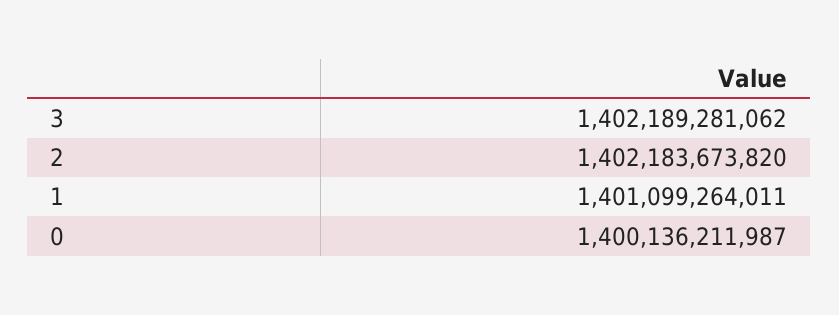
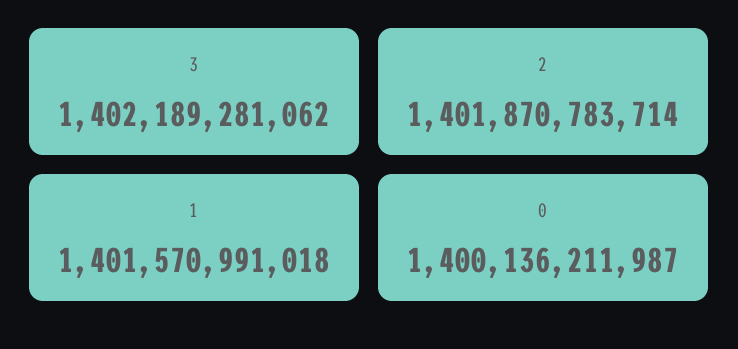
  {
    "3": 1402189281062,
-   "2": 1402183673820,
+   "2": 1401870783714,
-   "1": 1401099264011,
+   "1": 1401570991018,
    "0": 1400136211987
  }

